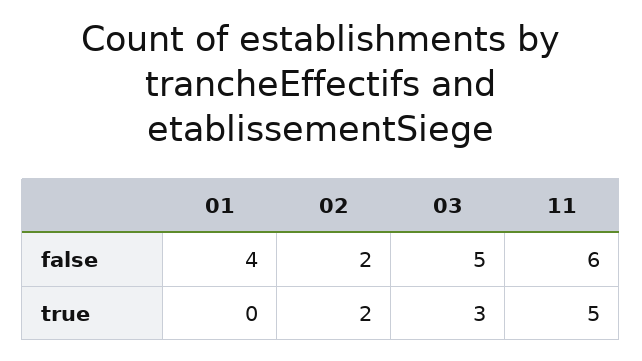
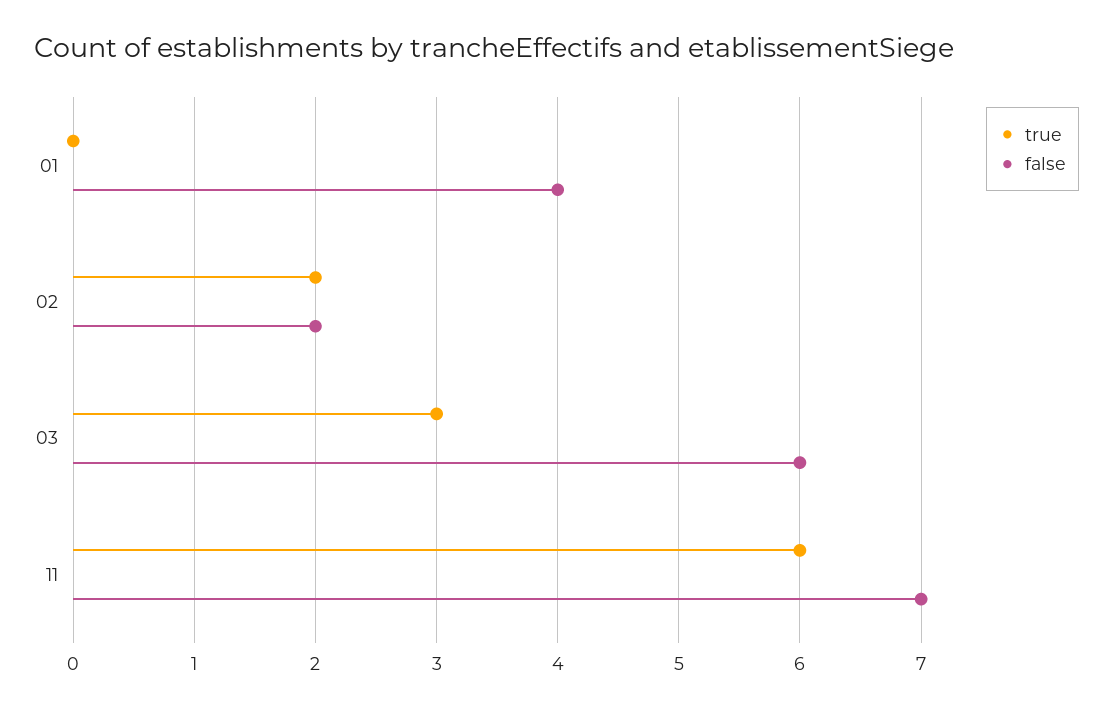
  {
    "false": {
      "01": 4,
      "02": 2,
-     "03": 5,
+     "03": 6,
-     "11": 6
+     "11": 7
    },
    "true": {
      "01": 0,
      "02": 2,
      "03": 3,
-     "11": 5
+     "11": 6
    }
  }

